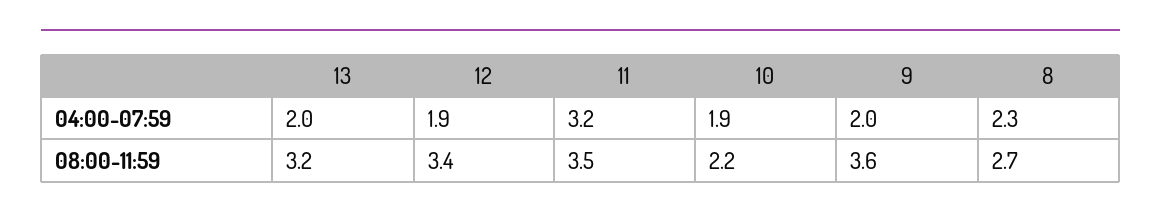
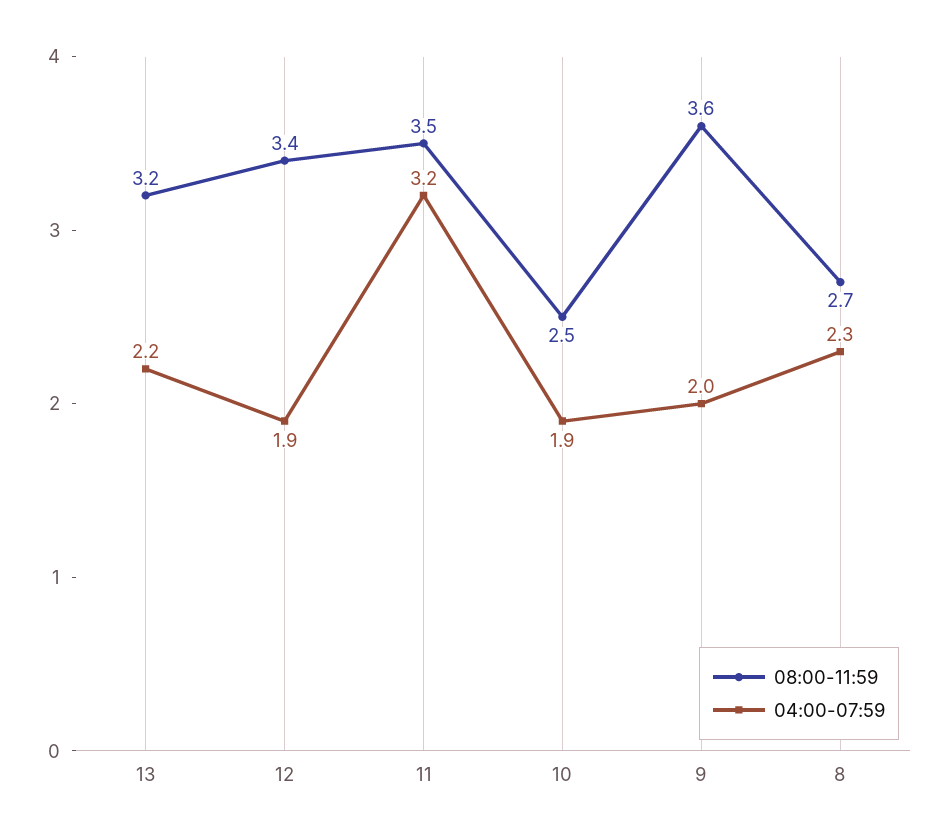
  {
    "04:00-07:59": {
-     "13": 2,
+     "13": 2.2,
      "12": 1.9,
      "11": 3.2,
      "10": 1.9,
      "9": 2,
      "8": 2.3
    },
    "08:00-11:59": {
      "13": 3.2,
      "12": 3.4,
      "11": 3.5,
-     "10": 2.2,
+     "10": 2.5,
      "9": 3.6,
      "8": 2.7
    }
  }

